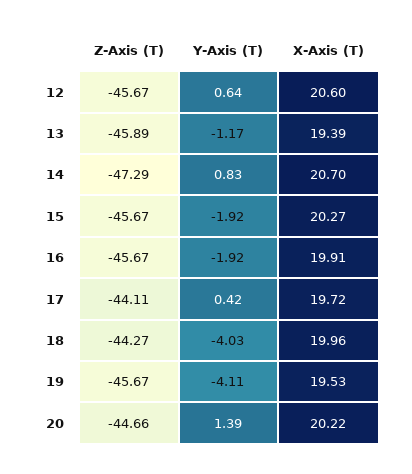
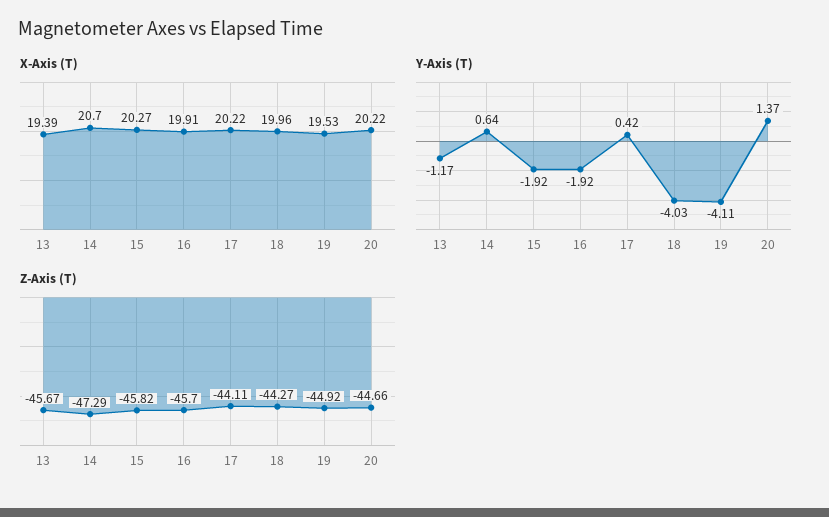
  {
    "Z-Axis (T)": {
-     "12": -45.67,
-     "13": -45.89,
+     "13": -45.67,
      "14": -47.29,
-     "15": -45.67,
+     "15": -45.82,
-     "16": -45.67,
+     "16": -45.7,
      "17": -44.11,
      "18": -44.27,
-     "19": -45.67,
+     "19": -44.92,
      "20": -44.66
    },
    "Y-Axis (T)": {
-     "12": 0.64,
      "13": -1.17,
-     "14": 0.83,
+     "14": 0.64,
      "15": -1.92,
      "16": -1.92,
      "17": 0.42,
      "18": -4.03,
      "19": -4.11,
-     "20": 1.39
+     "20": 1.37
    },
    "X-Axis (T)": {
-     "12": 20.6,
      "13": 19.39,
      "14": 20.7,
      "15": 20.27,
      "16": 19.91,
-     "17": 19.72,
+     "17": 20.22,
      "18": 19.96,
      "19": 19.53,
      "20": 20.22
    }
  }

